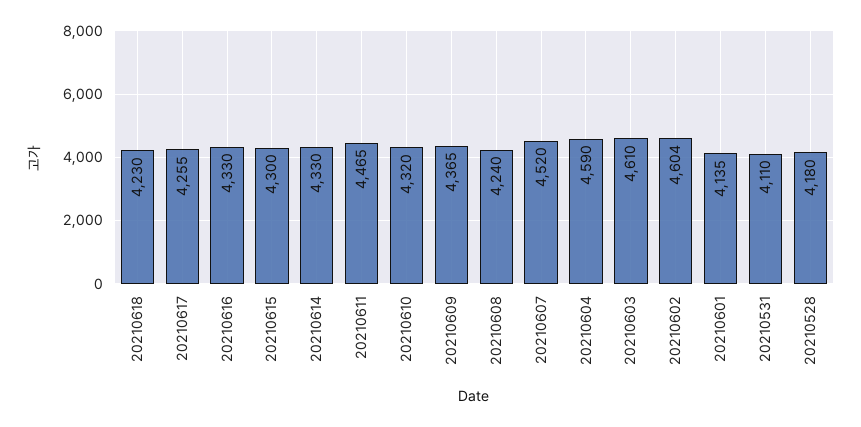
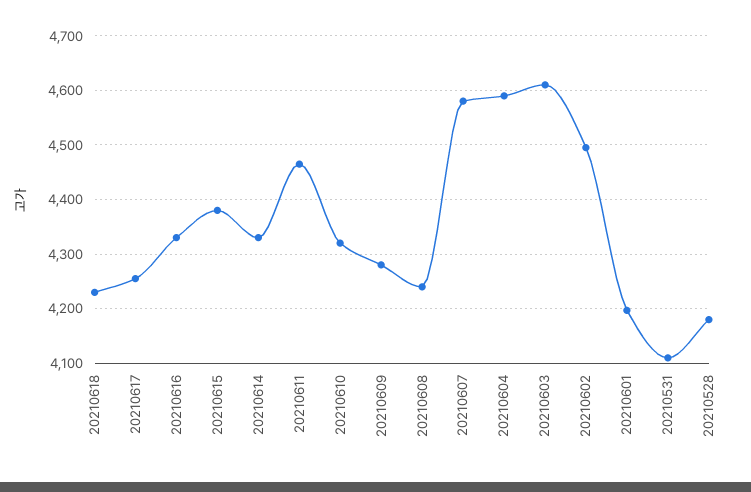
  {
    "20210618": 4230,
    "20210617": 4255,
    "20210616": 4330,
-   "20210615": 4300,
+   "20210615": 4380,
    "20210614": 4330,
    "20210611": 4465,
    "20210610": 4320,
-   "20210609": 4365,
+   "20210609": 4280,
    "20210608": 4240,
-   "20210607": 4520,
+   "20210607": 4580,
    "20210604": 4590,
    "20210603": 4610,
-   "20210602": 4604,
+   "20210602": 4500,
-   "20210601": 4135,
+   "20210601": 4200,
    "20210531": 4110,
    "20210528": 4180
  }

